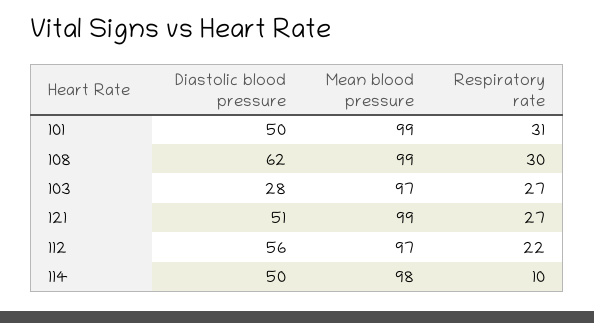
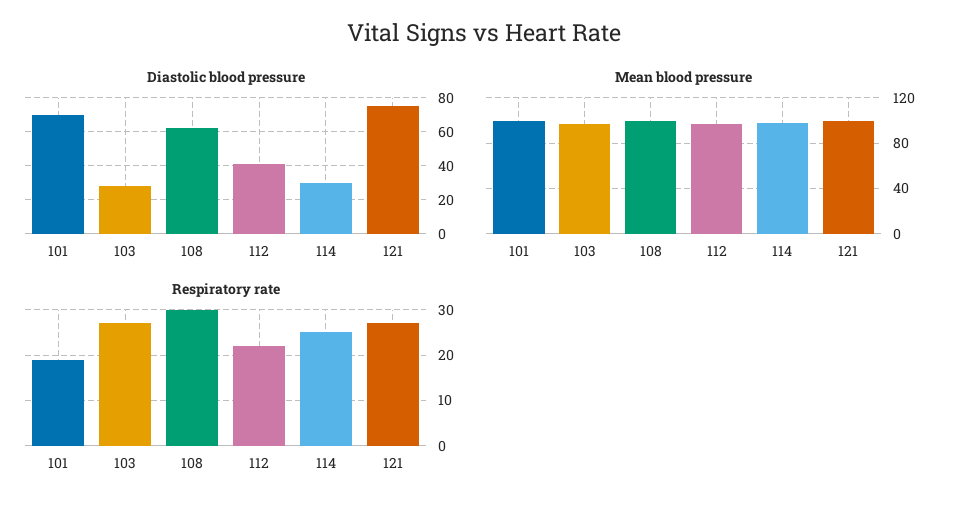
  {
    "Diastolic blood pressure": {
-     "101": 50,
+     "101": 70,
      "108": 62,
      "103": 28,
-     "121": 51,
+     "121": 75,
-     "112": 56,
+     "112": 40,
-     "114": 50
+     "114": 30
    },
    "Mean blood pressure": {
      "101": 99,
      "108": 99,
      "103": 97,
      "121": 99,
      "112": 97,
      "114": 98
    },
    "Respiratory rate": {
-     "101": 31,
+     "101": 20,
      "108": 30,
      "103": 27,
      "121": 27,
      "112": 22,
-     "114": 10
+     "114": 25
    }
  }

